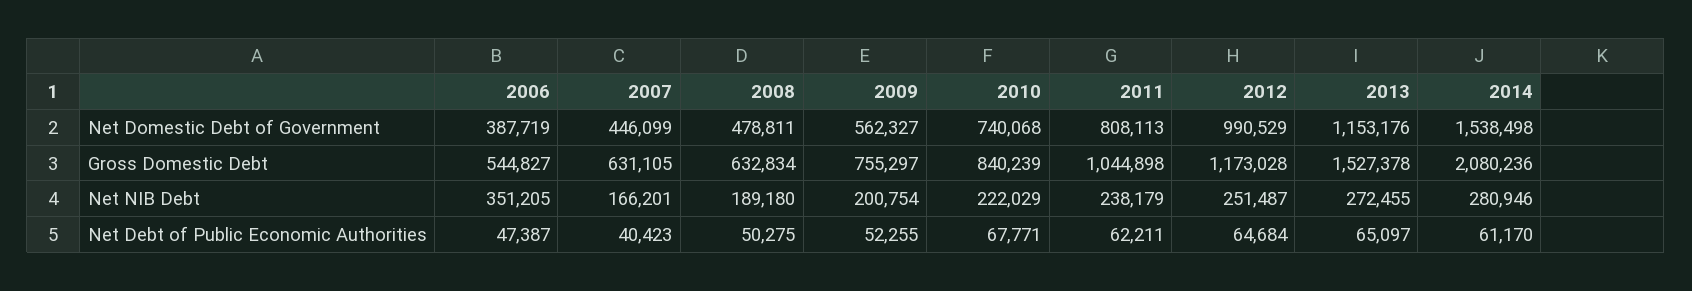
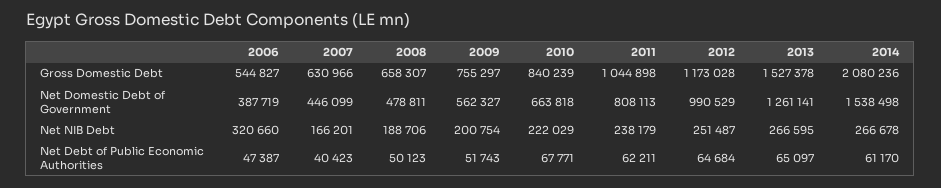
  {
    "2006": {
      "Net Domestic Debt of Government": 387719,
      "Gross Domestic Debt": 544827,
-     "Net NIB Debt": 351205,
+     "Net NIB Debt": 320660,
      "Net Debt of Public Economic Authorities": 47387
    },
    "2007": {
      "Net Domestic Debt of Government": 446099,
-     "Gross Domestic Debt": 631105,
+     "Gross Domestic Debt": 630966,
      "Net NIB Debt": 166201,
      "Net Debt of Public Economic Authorities": 40423
    },
    "2008": {
      "Net Domestic Debt of Government": 478811,
-     "Gross Domestic Debt": 632834,
+     "Gross Domestic Debt": 658307,
-     "Net NIB Debt": 189180,
+     "Net NIB Debt": 188706,
-     "Net Debt of Public Economic Authorities": 50275
+     "Net Debt of Public Economic Authorities": 50123
    },
    "2009": {
      "Net Domestic Debt of Government": 562327,
      "Gross Domestic Debt": 755297,
      "Net NIB Debt": 200754,
-     "Net Debt of Public Economic Authorities": 52255
+     "Net Debt of Public Economic Authorities": 51743
    },
    "2010": {
-     "Net Domestic Debt of Government": 740068,
+     "Net Domestic Debt of Government": 663818,
      "Gross Domestic Debt": 840239,
      "Net NIB Debt": 222029,
      "Net Debt of Public Economic Authorities": 67771
    },
    "2011": {
      "Net Domestic Debt of Government": 808113,
      "Gross Domestic Debt": 1044898,
      "Net NIB Debt": 238179,
      "Net Debt of Public Economic Authorities": 62211
    },
    "2012": {
      "Net Domestic Debt of Government": 990529,
      "Gross Domestic Debt": 1173028,
      "Net NIB Debt": 251487,
      "Net Debt of Public Economic Authorities": 64684
    },
    "2013": {
-     "Net Domestic Debt of Government": 1153176,
+     "Net Domestic Debt of Government": 1261141,
      "Gross Domestic Debt": 1527378,
-     "Net NIB Debt": 272455,
+     "Net NIB Debt": 266595,
      "Net Debt of Public Economic Authorities": 65097
    },
    "2014": {
      "Net Domestic Debt of Government": 1538498,
      "Gross Domestic Debt": 2080236,
-     "Net NIB Debt": 280946,
+     "Net NIB Debt": 266678,
      "Net Debt of Public Economic Authorities": 61170
    }
  }

